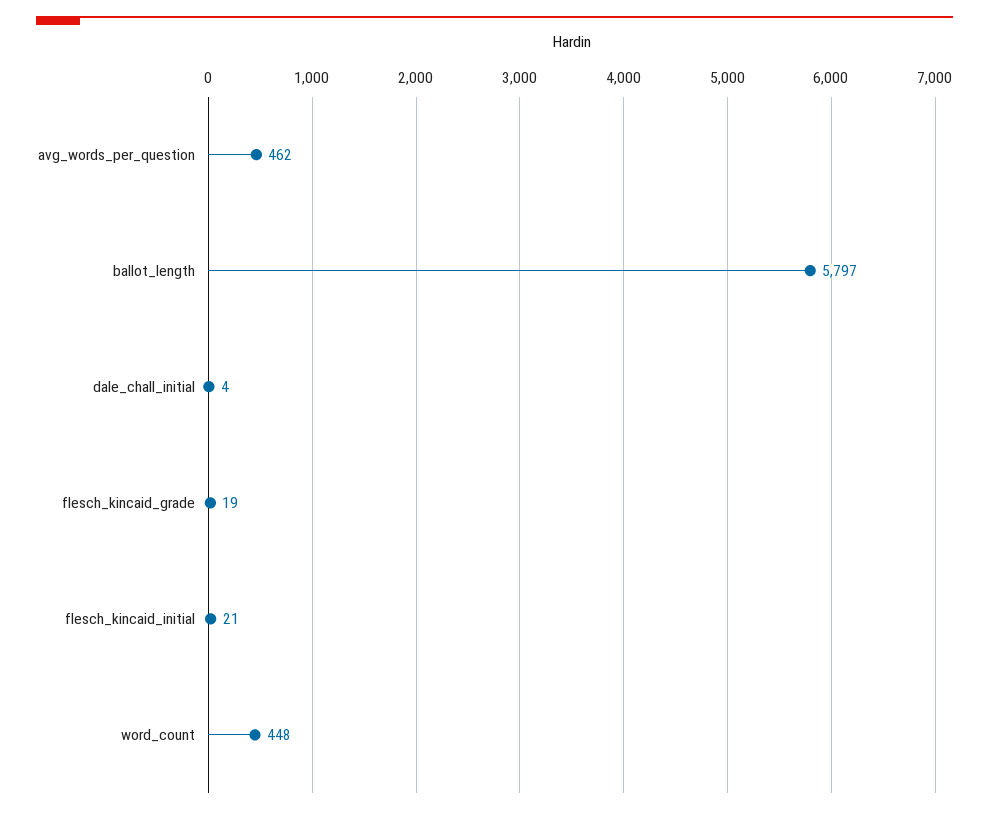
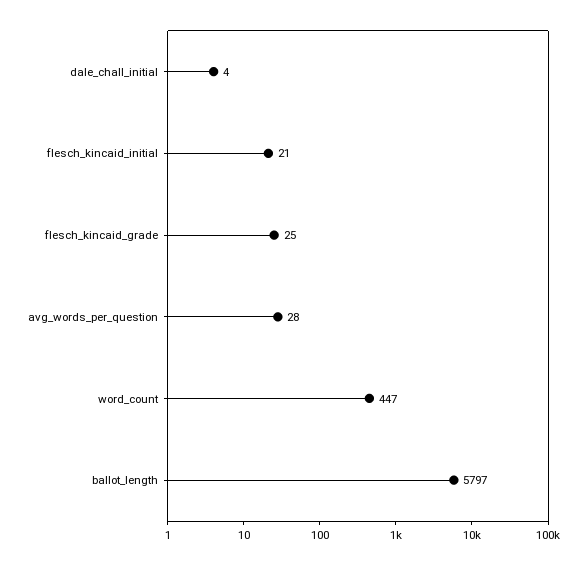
  {
-   "avg_words_per_question": 462,
+   "avg_words_per_question": 28,
    "ballot_length": 5797,
    "dale_chall_initial": 4,
-   "flesch_kincaid_grade": 19,
+   "flesch_kincaid_grade": 25,
    "flesch_kincaid_initial": 21,
-   "word_count": 448
+   "word_count": 447
  }

